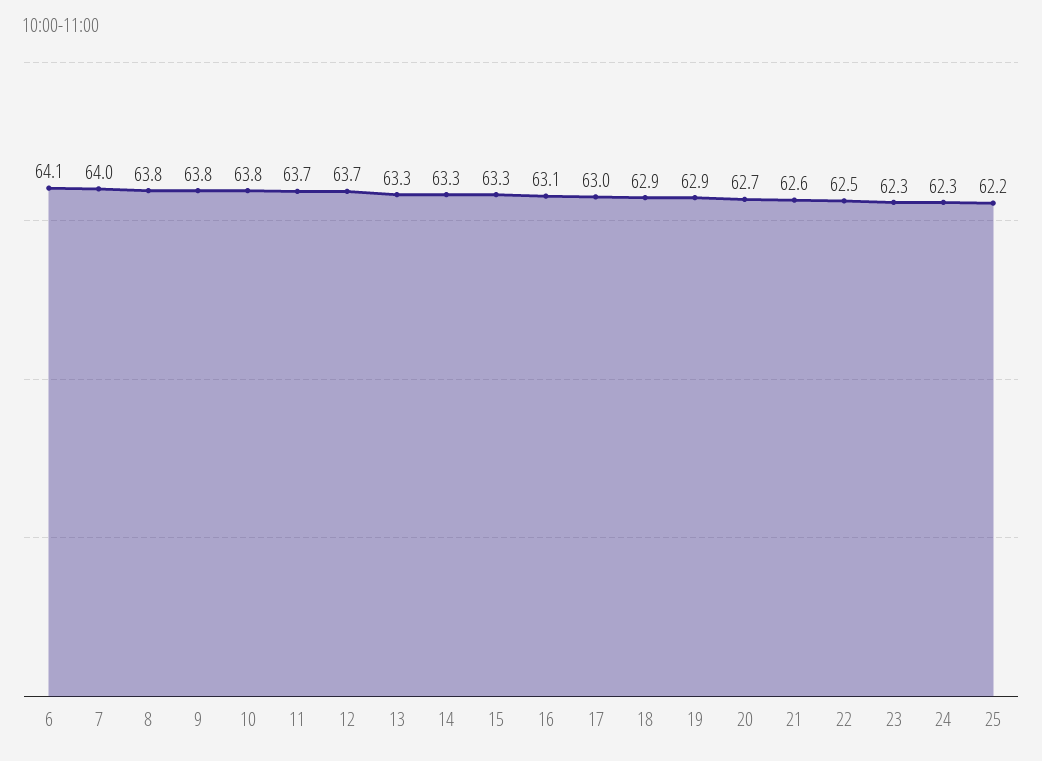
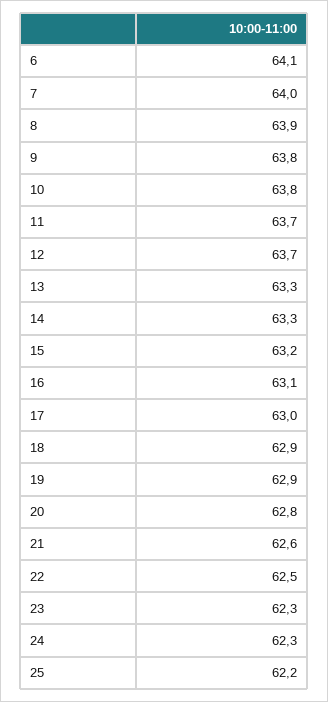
  {
    "6": 64.1,
    "7": 64,
-   "8": 63.8,
+   "8": 63.9,
    "9": 63.8,
    "10": 63.8,
    "11": 63.7,
    "12": 63.7,
    "13": 63.3,
    "14": 63.3,
-   "15": 63.3,
+   "15": 63.2,
    "16": 63.1,
    "17": 63,
    "18": 62.9,
    "19": 62.9,
-   "20": 62.7,
+   "20": 62.8,
    "21": 62.6,
    "22": 62.5,
    "23": 62.3,
    "24": 62.3,
    "25": 62.2
  }

